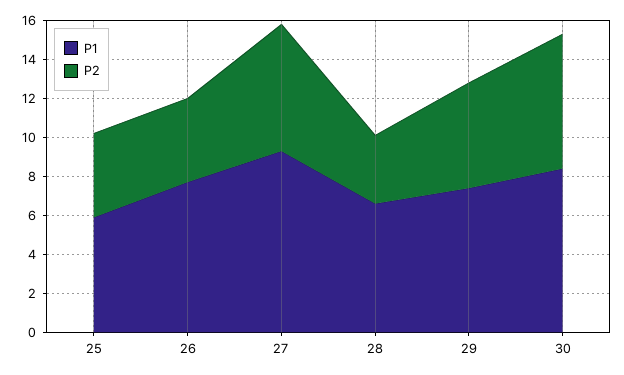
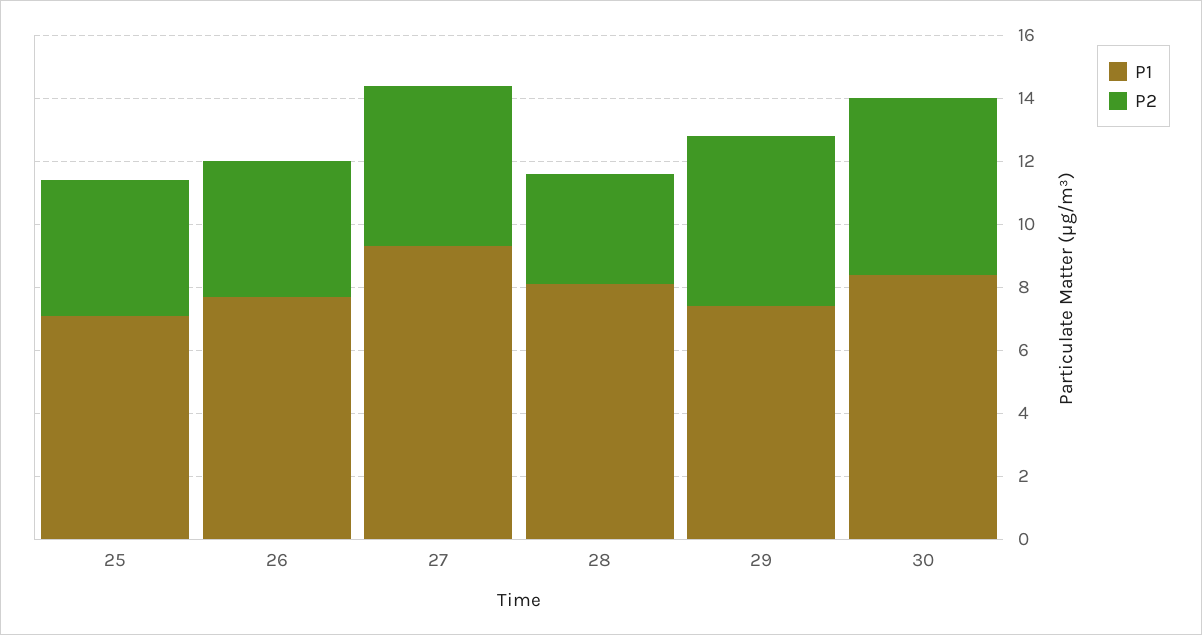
  {
    "P1": {
-     "25": 6,
+     "25": 7,
      "26": 7.5,
      "27": 9.5,
-     "28": 6.5,
+     "28": 8,
      "29": 7.5,
      "30": 8.5
    },
    "P2": {
      "25": 4.5,
      "26": 4.5,
-     "27": 6.5,
+     "27": 5,
      "28": 3.5,
      "29": 5.5,
-     "30": 7
+     "30": 5.5
    }
  }

